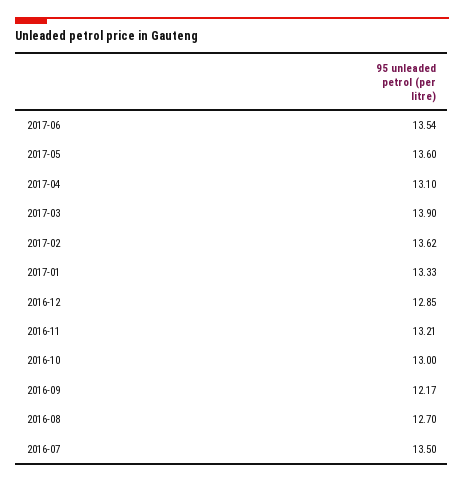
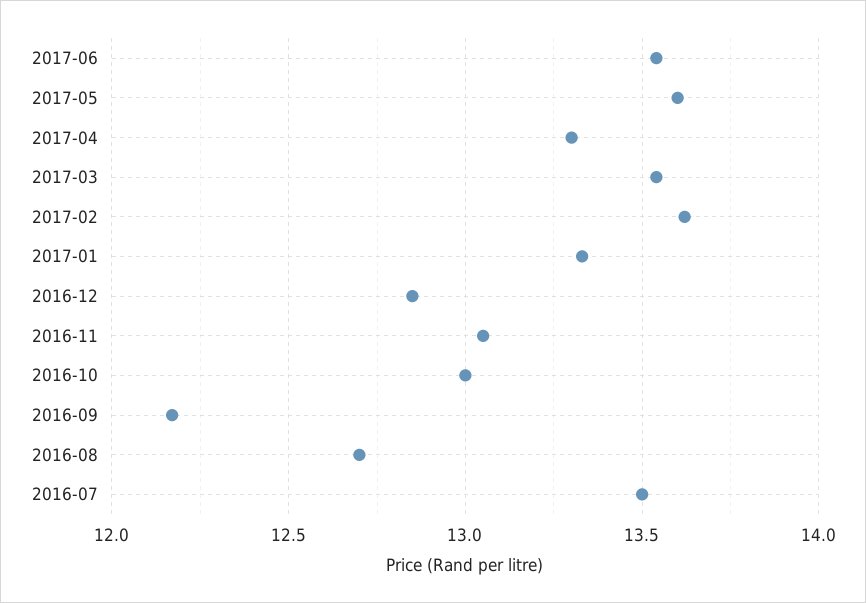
  {
    "2017-06": 13.54,
    "2017-05": 13.6,
-   "2017-04": 13.1,
+   "2017-04": 13.3,
-   "2017-03": 13.9,
+   "2017-03": 13.55,
    "2017-02": 13.62,
    "2017-01": 13.33,
    "2016-12": 12.85,
-   "2016-11": 13.21,
+   "2016-11": 13.05,
    "2016-10": 13,
    "2016-09": 12.17,
    "2016-08": 12.7,
    "2016-07": 13.5
  }

